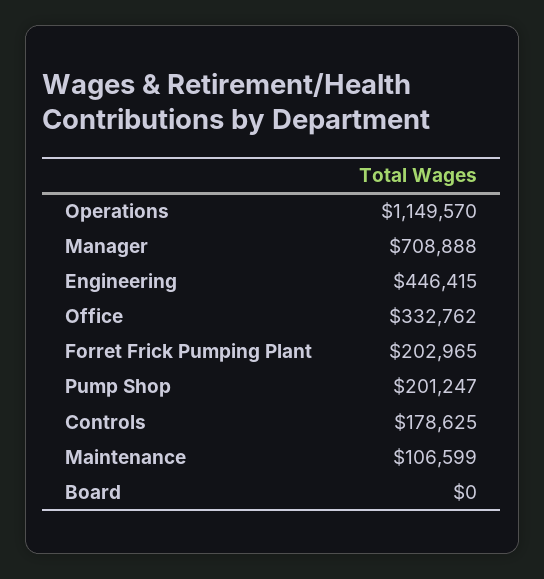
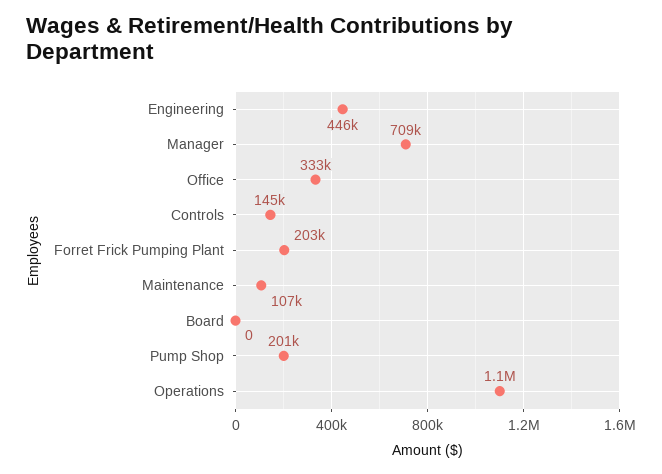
  {
    "Operations": 1149570,
    "Manager": 708888,
    "Engineering": 446415,
    "Office": 332762,
    "Forret Frick Pumping Plant": 202965,
    "Pump Shop": 201247,
-   "Controls": 178625,
+   "Controls": 145000,
    "Maintenance": 106599,
    "Board": 0
  }

